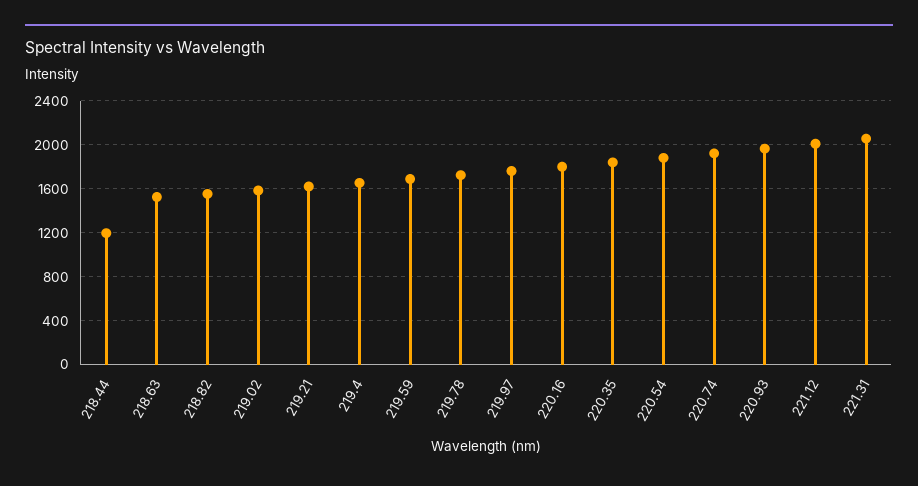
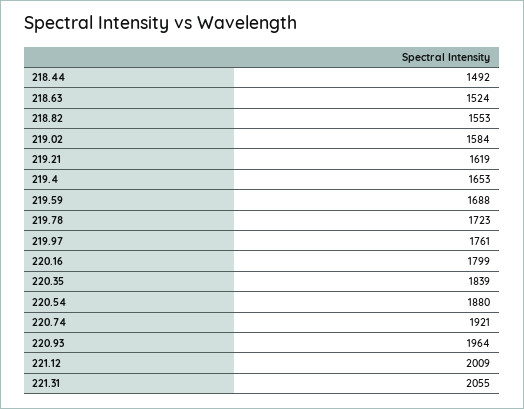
  {
-   "218.44": 1200,
+   "218.44": 1492,
    "218.63": 1524,
    "218.82": 1553,
    "219.02": 1584,
    "219.21": 1619,
    "219.4": 1653,
    "219.59": 1688,
    "219.78": 1723,
    "219.97": 1761,
    "220.16": 1799,
    "220.35": 1839,
    "220.54": 1880,
    "220.74": 1921,
    "220.93": 1964,
    "221.12": 2009,
    "221.31": 2055
  }

